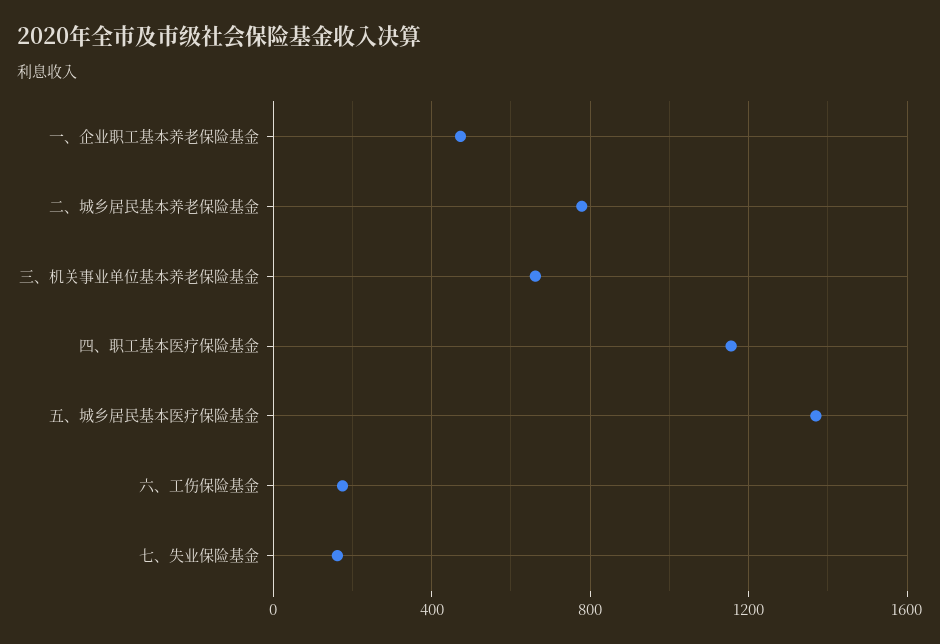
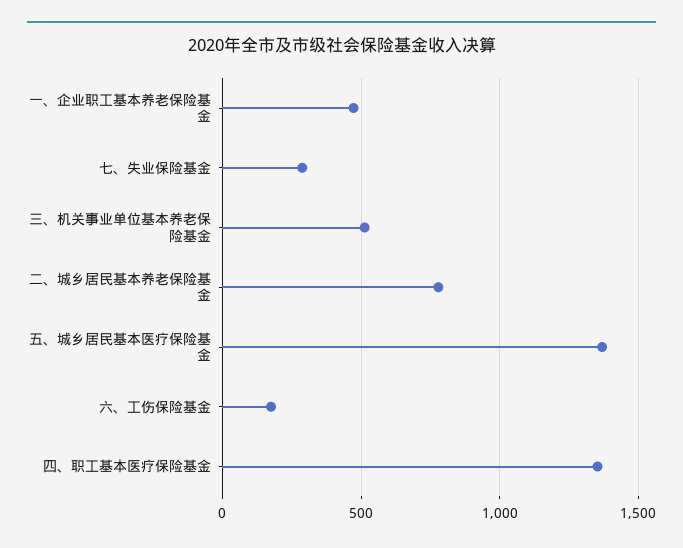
  {
    "一、企业职工基本养老保险基金": 450,
    "二、城乡居民基本养老保险基金": 800,
-   "三、机关事业单位基本养老保险基金": 650,
+   "三、机关事业单位基本养老保险基金": 500,
-   "四、职工基本医疗保险基金": 1150,
+   "四、职工基本医疗保险基金": 1350,
    "五、城乡居民基本医疗保险基金": 1350,
    "六、工伤保险基金": 200,
-   "七、失业保险基金": 150
+   "七、失业保险基金": 300
  }

